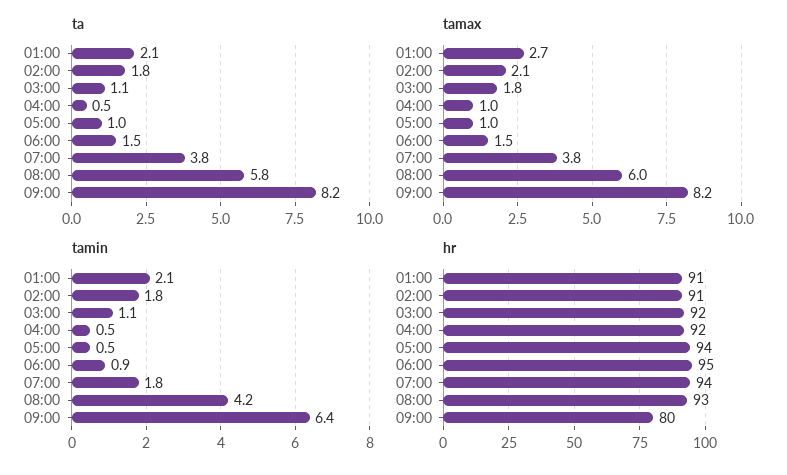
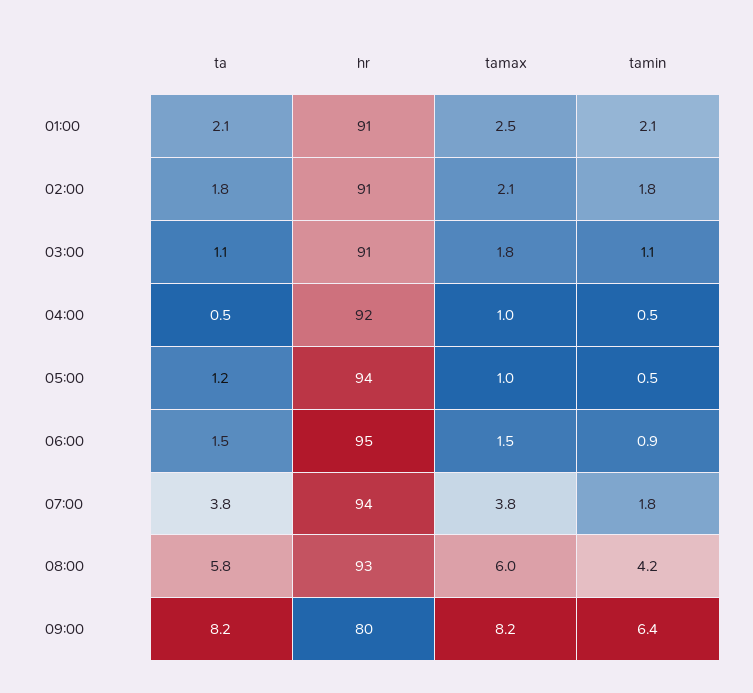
  {
    "ta": {
      "01:00": 2.1,
      "02:00": 1.8,
      "03:00": 1.1,
      "04:00": 0.5,
-     "05:00": 1,
+     "05:00": 1.2,
      "06:00": 1.5,
      "07:00": 3.8,
      "08:00": 5.8,
      "09:00": 8.2
    },
    "tamax": {
-     "01:00": 2.7,
+     "01:00": 2.5,
      "02:00": 2.1,
      "03:00": 1.8,
      "04:00": 1,
      "05:00": 1,
      "06:00": 1.5,
      "07:00": 3.8,
      "08:00": 6,
      "09:00": 8.2
    },
    "tamin": {
      "01:00": 2.1,
      "02:00": 1.8,
      "03:00": 1.1,
      "04:00": 0.5,
      "05:00": 0.5,
      "06:00": 0.9,
      "07:00": 1.8,
      "08:00": 4.2,
      "09:00": 6.4
    },
    "hr": {
      "01:00": 91,
      "02:00": 91,
-     "03:00": 92,
+     "03:00": 91,
      "04:00": 92,
      "05:00": 94,
      "06:00": 95,
      "07:00": 94,
      "08:00": 93,
      "09:00": 80
    }
  }

